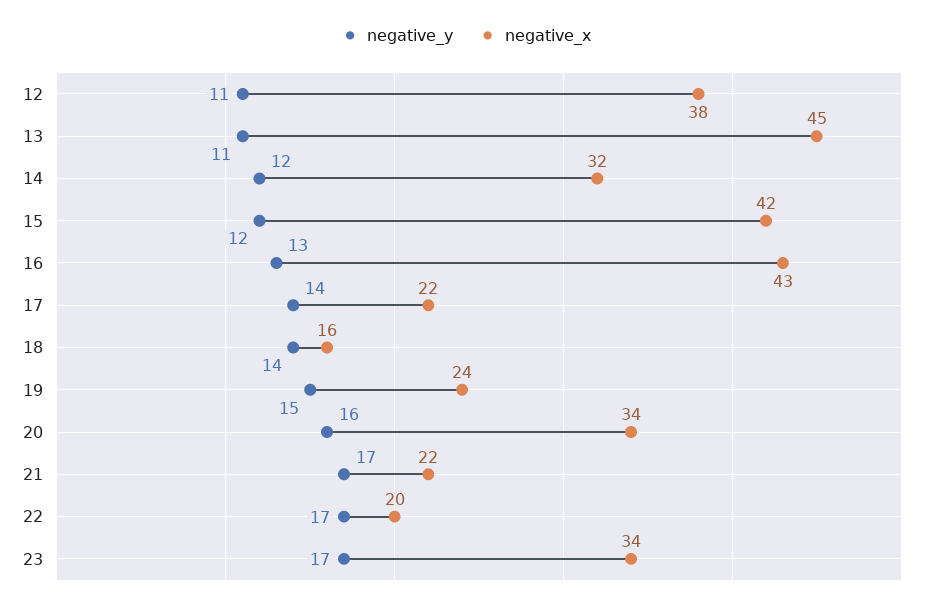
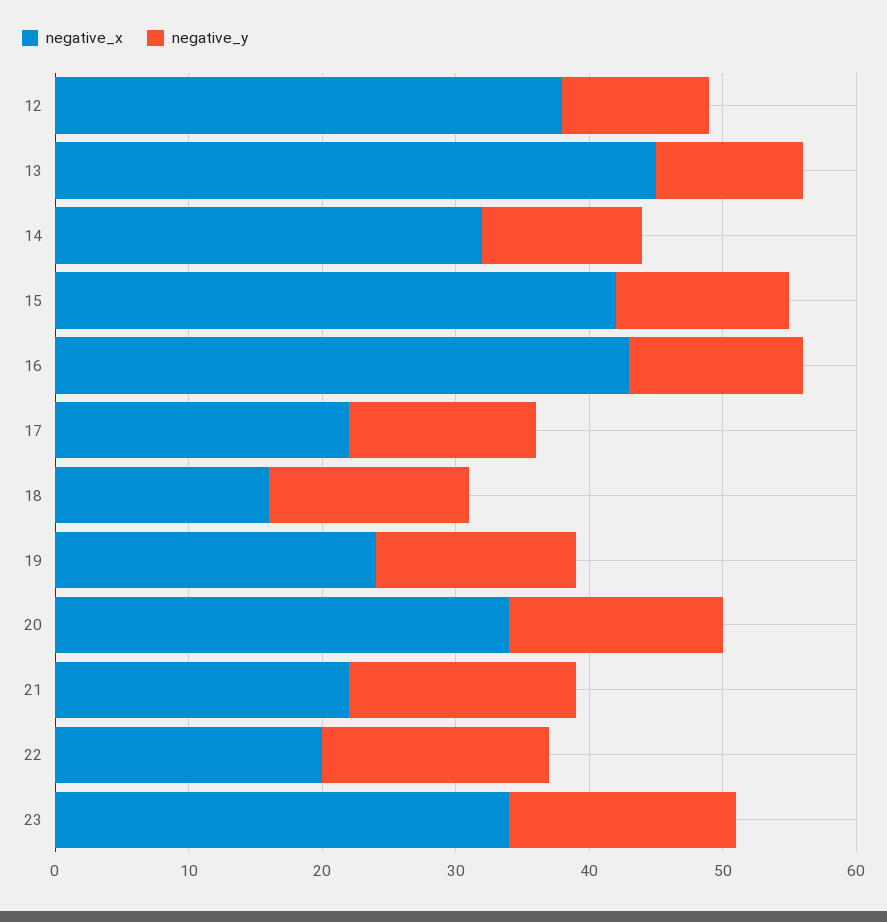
  {
    "negative_y": {
      "12": 11,
      "13": 11,
      "14": 12,
-     "15": 12,
+     "15": 13,
      "16": 13,
      "17": 14,
-     "18": 14,
+     "18": 15,
      "19": 15,
      "20": 16,
      "21": 17,
      "22": 17,
      "23": 17
    },
    "negative_x": {
      "12": 38,
      "13": 45,
      "14": 32,
      "15": 42,
      "16": 43,
      "17": 22,
      "18": 16,
      "19": 24,
      "20": 34,
      "21": 22,
      "22": 20,
      "23": 34
    }
  }

